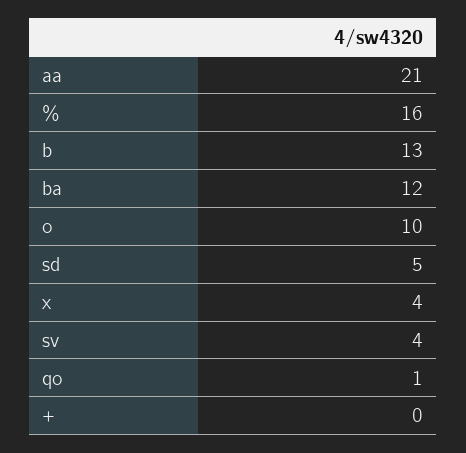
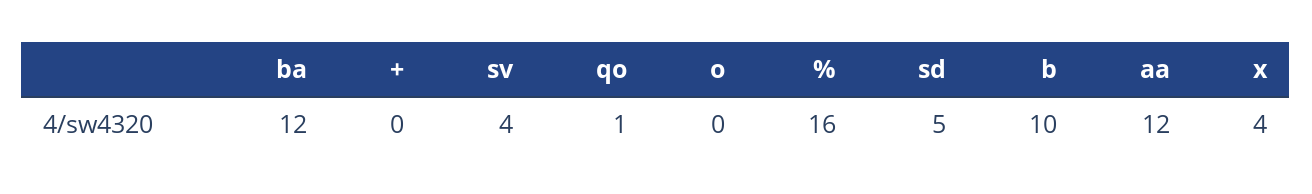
  {
-   "aa": 21,
+   "aa": 12,
    "%": 16,
-   "b": 13,
+   "b": 10,
    "ba": 12,
-   "o": 10,
+   "o": 0,
    "sd": 5,
    "x": 4,
    "sv": 4,
    "qo": 1,
    "+": 0
  }

